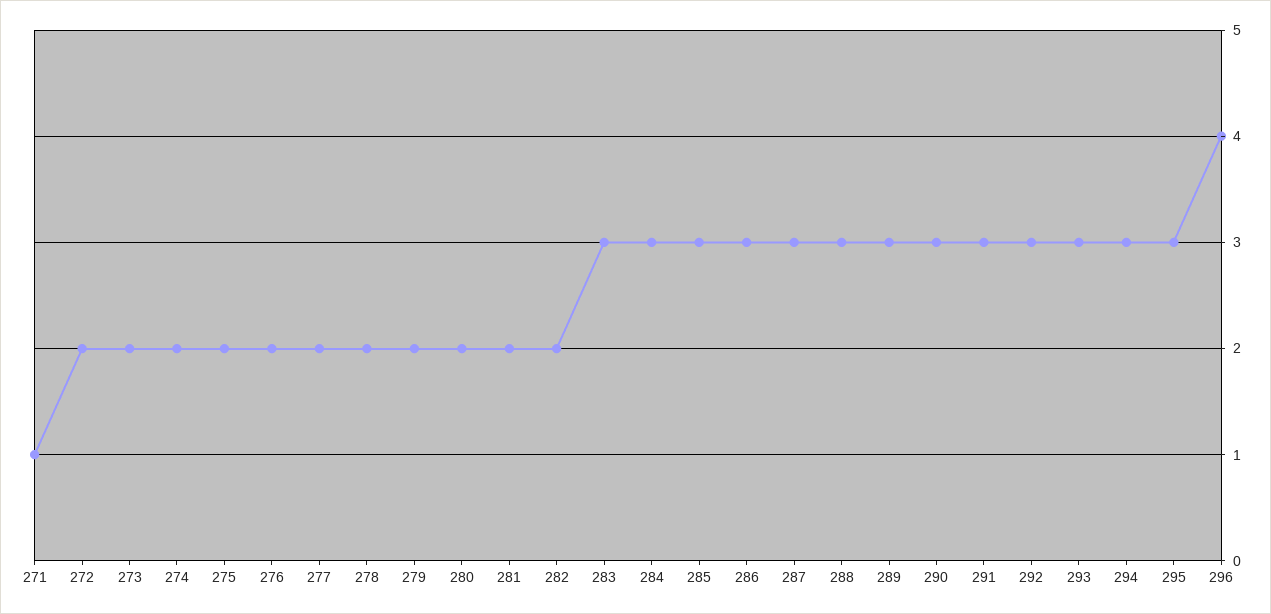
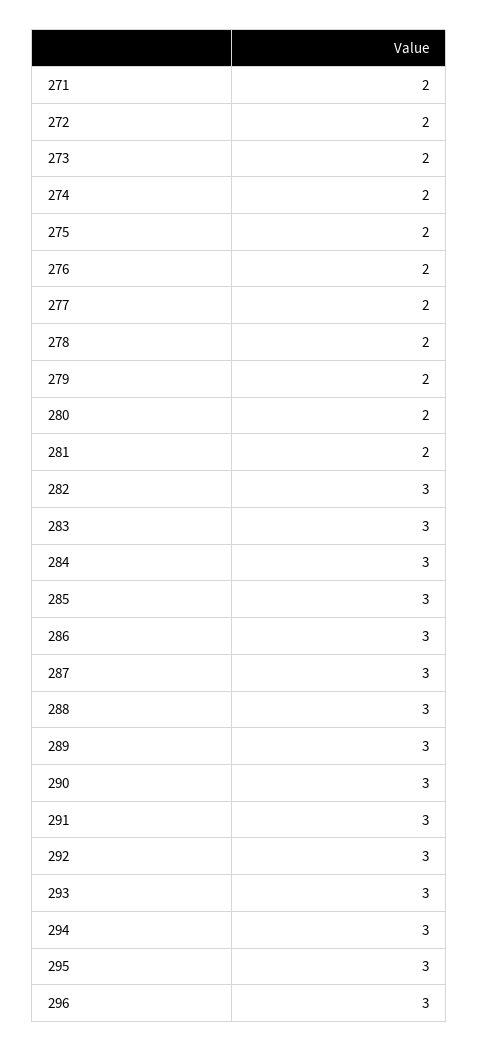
  {
-   "271": 1,
+   "271": 2,
    "272": 2,
    "273": 2,
    "274": 2,
    "275": 2,
    "276": 2,
    "277": 2,
    "278": 2,
    "279": 2,
    "280": 2,
    "281": 2,
-   "282": 2,
+   "282": 3,
    "283": 3,
    "284": 3,
    "285": 3,
    "286": 3,
    "287": 3,
    "288": 3,
    "289": 3,
    "290": 3,
    "291": 3,
    "292": 3,
    "293": 3,
    "294": 3,
    "295": 3,
-   "296": 4
+   "296": 3
  }

